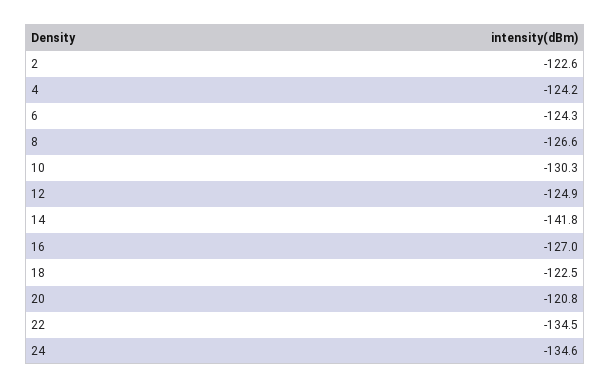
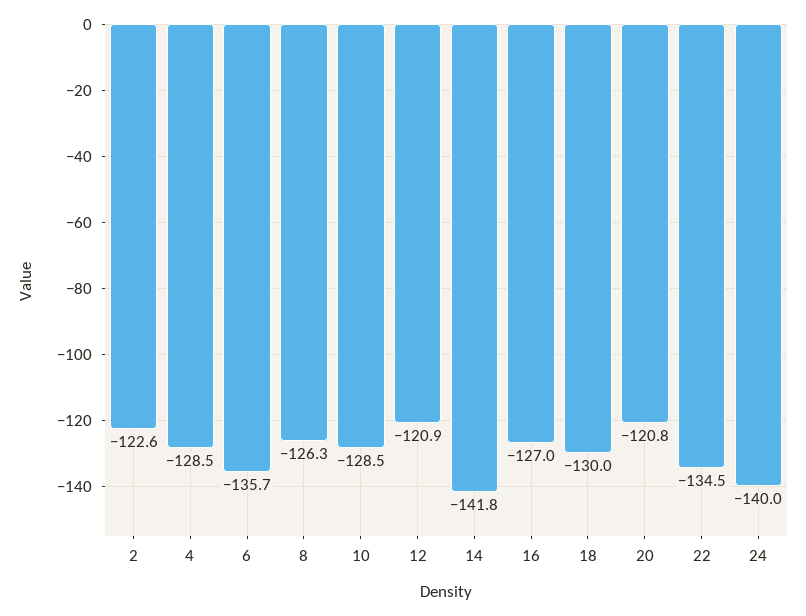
  {
    "2": -122.6,
-   "4": -124.2,
+   "4": -128.5,
-   "6": -124.3,
+   "6": -135.7,
-   "8": -126.6,
+   "8": -126.3,
-   "10": -130.3,
+   "10": -128.5,
-   "12": -124.9,
+   "12": -120.9,
    "14": -141.8,
    "16": -127,
-   "18": -122.5,
+   "18": -130,
    "20": -120.8,
    "22": -134.5,
-   "24": -134.6
+   "24": -140
  }

